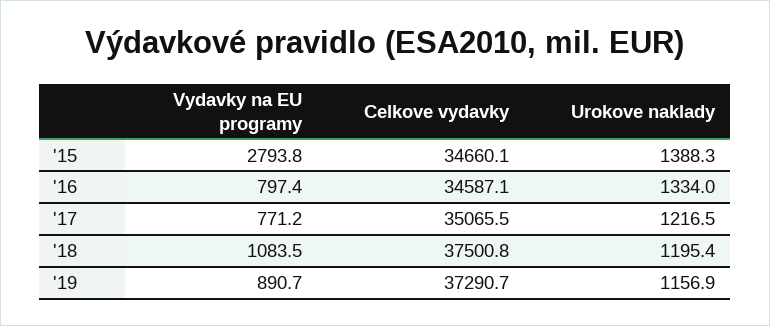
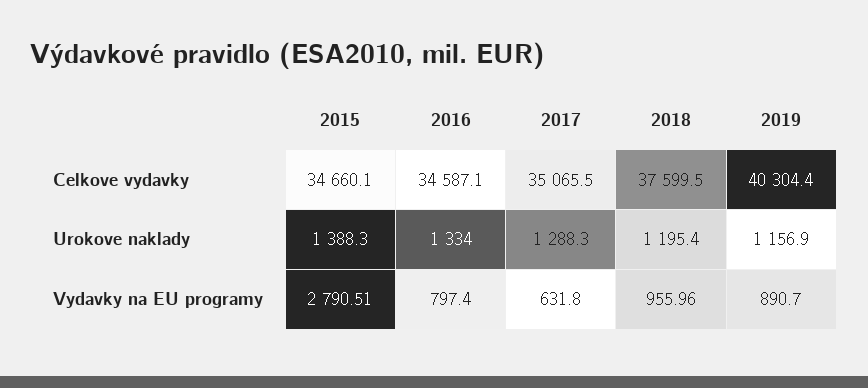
  {
    "Vydavky na EU programy": {
-     "'15": 2793.8,
+     "'15": 2790.51,
      "'16": 797.4,
-     "'17": 771.2,
+     "'17": 631.8,
-     "'18": 1083.5,
+     "'18": 955.96,
      "'19": 890.7
    },
    "Celkove vydavky": {
      "'15": 34660.1,
      "'16": 34587.1,
      "'17": 35065.5,
-     "'18": 37500.8,
+     "'18": 37599.5,
-     "'19": 37290.7
+     "'19": 40304.4
    },
    "Urokove naklady": {
      "'15": 1388.3,
      "'16": 1334,
-     "'17": 1216.5,
+     "'17": 1288.3,
      "'18": 1195.4,
      "'19": 1156.9
    }
  }

